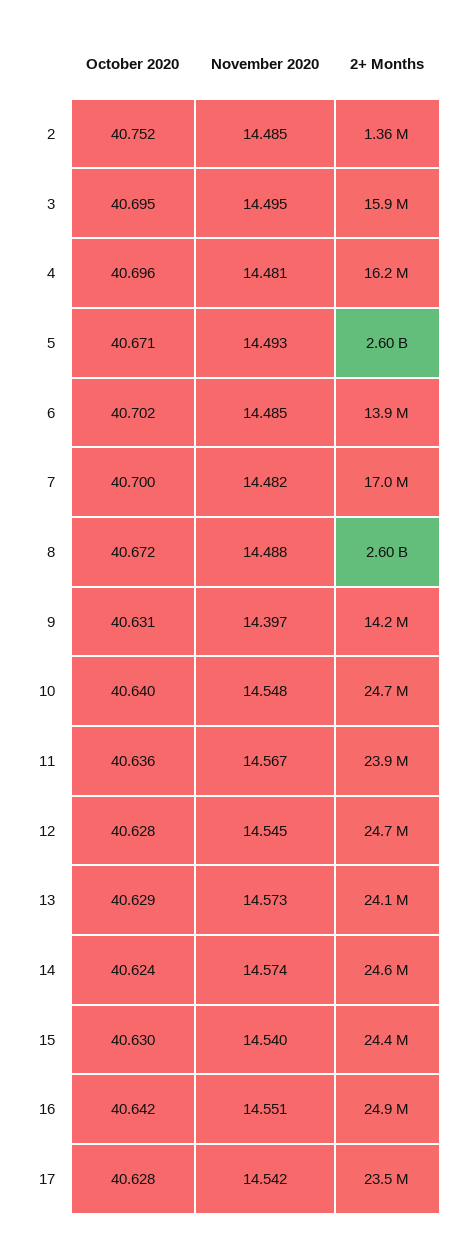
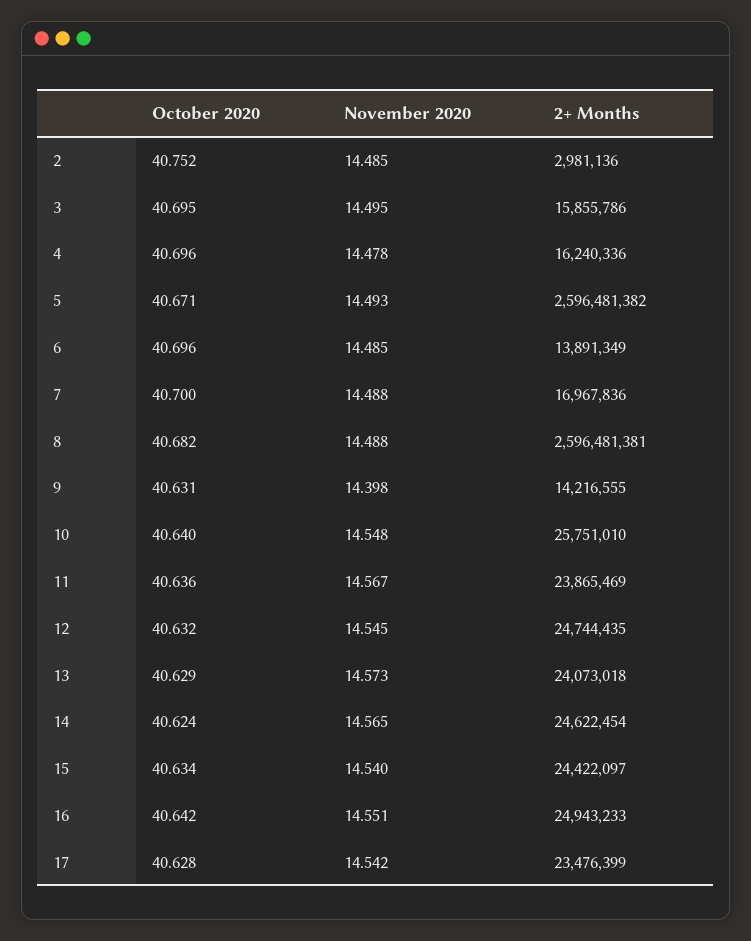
  {
    "October 2020": {
      "2": 40.752,
      "3": 40.695,
      "4": 40.696,
      "5": 40.671,
-     "6": 40.702,
+     "6": 40.696,
      "7": 40.7,
-     "8": 40.672,
+     "8": 40.682,
      "9": 40.631,
      "10": 40.64,
      "11": 40.636,
-     "12": 40.628,
+     "12": 40.632,
      "13": 40.629,
      "14": 40.624,
-     "15": 40.63,
+     "15": 40.634,
      "16": 40.642,
      "17": 40.628
    },
    "November 2020": {
      "2": 14.485,
      "3": 14.495,
-     "4": 14.481,
+     "4": 14.478,
      "5": 14.493,
      "6": 14.485,
-     "7": 14.482,
+     "7": 14.488,
      "8": 14.488,
-     "9": 14.397,
+     "9": 14.398,
      "10": 14.548,
      "11": 14.567,
      "12": 14.545,
      "13": 14.573,
-     "14": 14.574,
+     "14": 14.565,
      "15": 14.54,
      "16": 14.551,
      "17": 14.542
    },
    "2+ Months": {
-     "2": 1360000,
+     "2": 2981136,
      "3": 15855786,
      "4": 16240336,
      "5": 2596481382,
      "6": 13891349,
      "7": 16967836,
      "8": 2596481381,
      "9": 14216555,
-     "10": 24700000,
+     "10": 25751010,
      "11": 23865469,
      "12": 24744435,
      "13": 24073018,
      "14": 24622454,
      "15": 24422097,
      "16": 24943233,
      "17": 23476399
    }
  }

